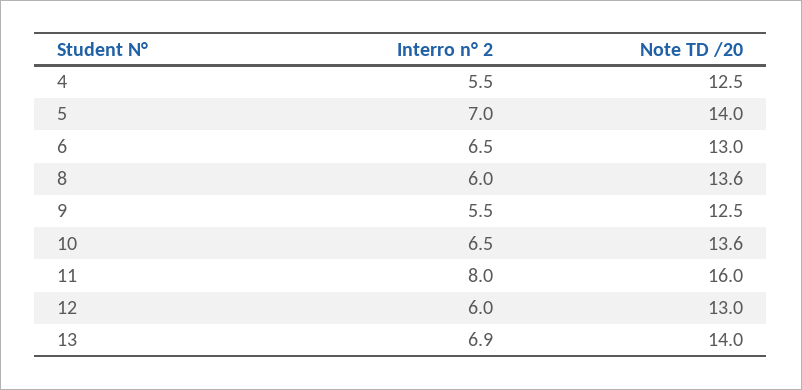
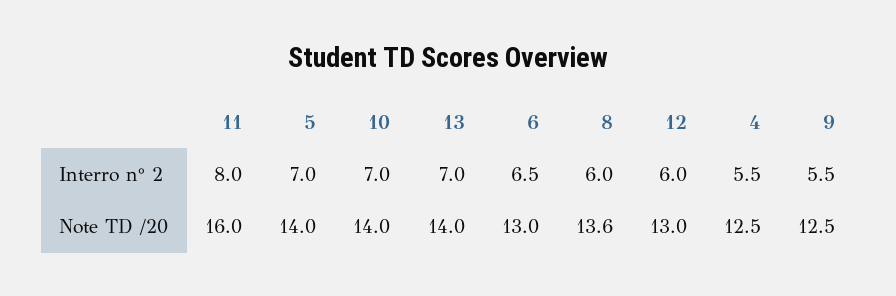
  {
    "Interro n° 2": {
      "4": 5.5,
      "5": 7,
      "6": 6.5,
      "8": 6,
      "9": 5.5,
-     "10": 6.5,
+     "10": 7,
      "11": 8,
      "12": 6,
-     "13": 6.9
+     "13": 7
    },
    "Note TD /20": {
      "4": 12.5,
      "5": 14,
      "6": 13,
      "8": 13.6,
      "9": 12.5,
-     "10": 13.6,
+     "10": 14,
      "11": 16,
      "12": 13,
      "13": 14
    }
  }

